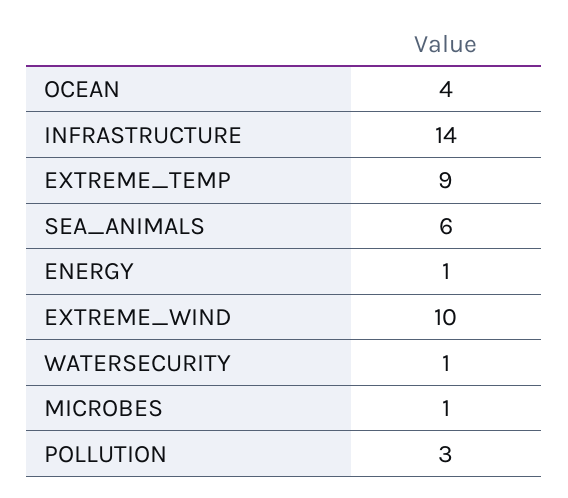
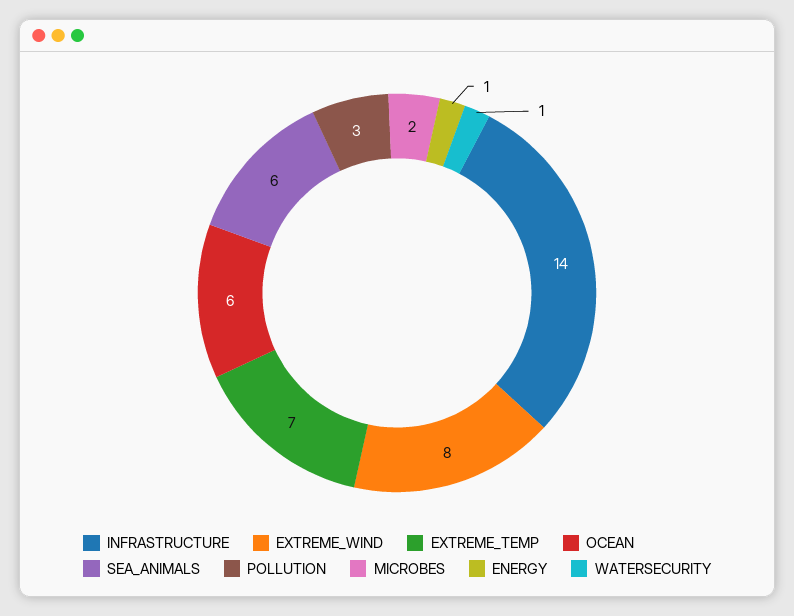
  {
-   "OCEAN": 4,
+   "OCEAN": 6,
    "INFRASTRUCTURE": 14,
-   "EXTREME_TEMP": 9,
+   "EXTREME_TEMP": 7,
    "SEA_ANIMALS": 6,
    "ENERGY": 1,
-   "EXTREME_WIND": 10,
+   "EXTREME_WIND": 8,
    "WATERSECURITY": 1,
-   "MICROBES": 1,
+   "MICROBES": 2,
    "POLLUTION": 3
  }

